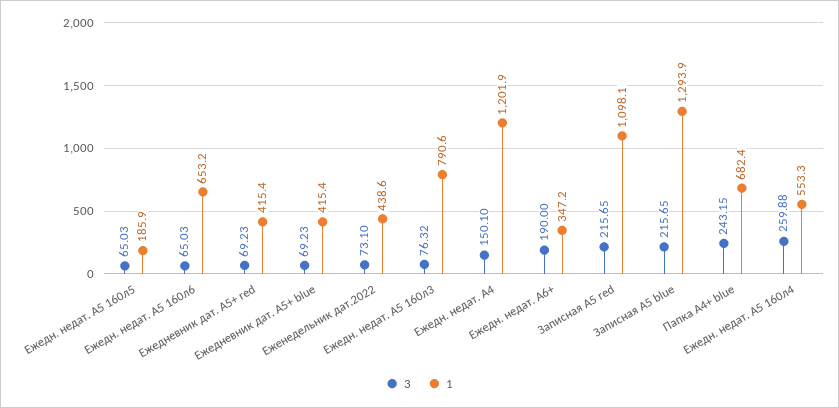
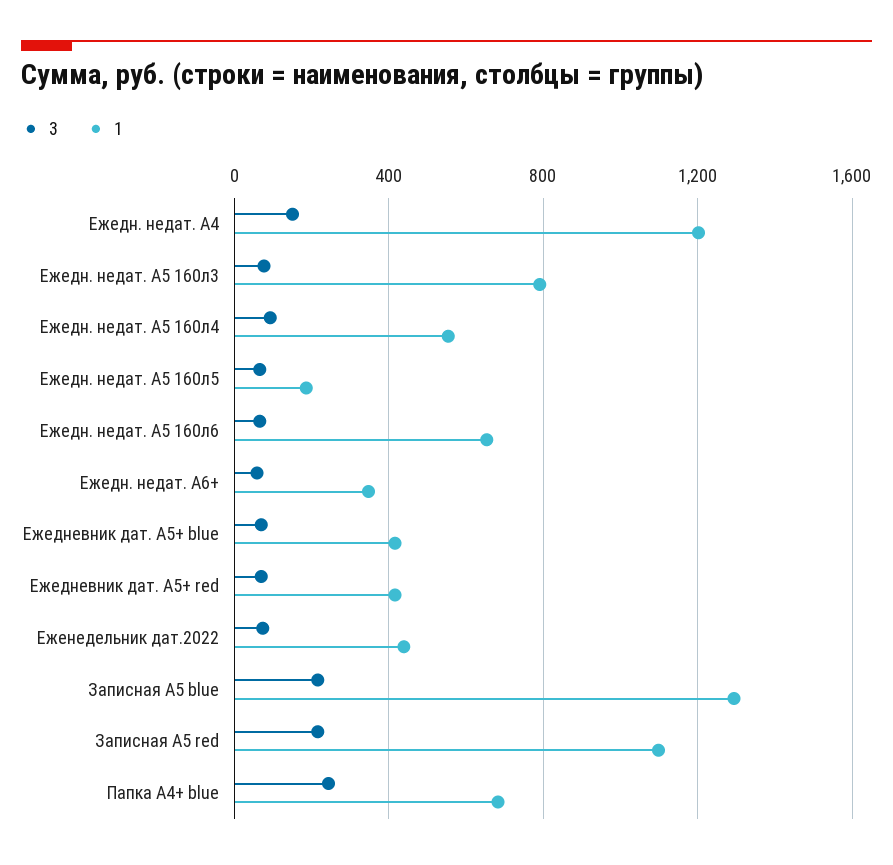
  {
    "3": {
      "Ежедн. недат. А5 160л5": 65.03,
      "Ежедн. недат. А5 160л6": 65.03,
      "Ежедневник дат. А5+ red": 69.23,
      "Ежедневник дат. А5+ blue": 69.23,
      "Еженедельник дат.2022": 73.1,
      "Ежедн. недат. А5 160л3": 76.32,
      "Ежедн. недат. А4": 150.1,
-     "Ежедн. недат. А6+": 190,
+     "Ежедн. недат. А6+": 50,
      "Записная А5 red": 215.65,
      "Записная А5 blue": 215.65,
      "Папка А4+ blue": 243.15,
-     "Ежедн. недат. А5 160л4": 259.88
+     "Ежедн. недат. А5 160л4": 100
    },
    "1": {
      "Ежедн. недат. А5 160л5": 185.9,
      "Ежедн. недат. А5 160л6": 653.2,
      "Ежедневник дат. А5+ red": 415.4,
      "Ежедневник дат. А5+ blue": 415.4,
      "Еженедельник дат.2022": 438.6,
      "Ежедн. недат. А5 160л3": 790.6,
      "Ежедн. недат. А4": 1201.9,
      "Ежедн. недат. А6+": 347.2,
      "Записная А5 red": 1098.1,
      "Записная А5 blue": 1293.9,
      "Папка А4+ blue": 682.4,
      "Ежедн. недат. А5 160л4": 553.3
    }
  }

